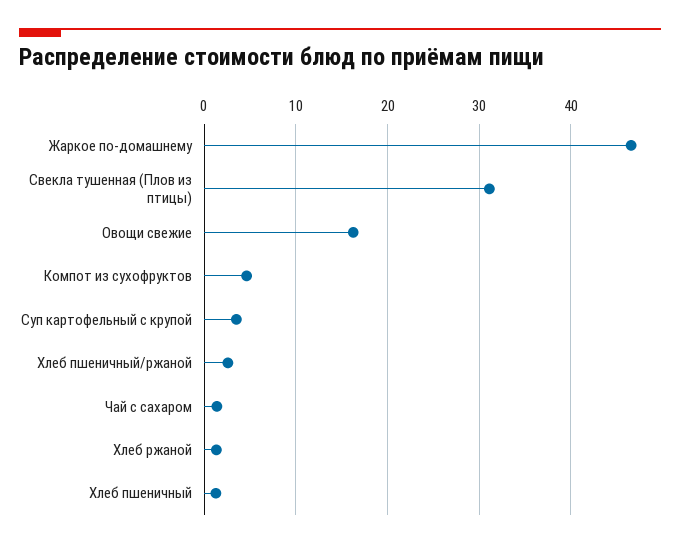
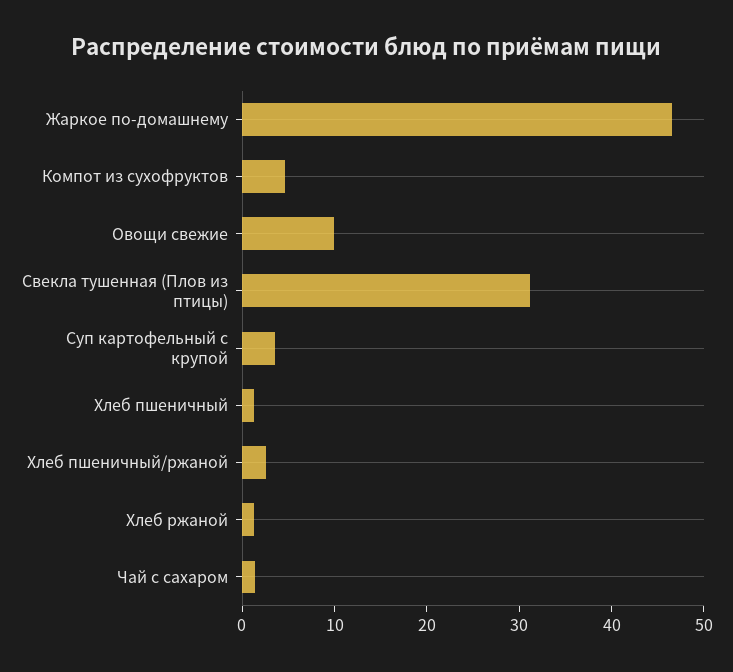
  {
    "Жаркое по-домашнему": 47,
    "Свекла тушенная (Плов из птицы)": 31,
-   "Овощи свежие": 16,
+   "Овощи свежие": 10,
    "Компот из сухофруктов": 5,
    "Суп картофельный с крупой": 4,
    "Хлеб пшеничный/ржаной": 3,
    "Чай с сахаром": 1,
    "Хлеб ржаной": 1,
    "Хлеб пшеничный": 1
  }

